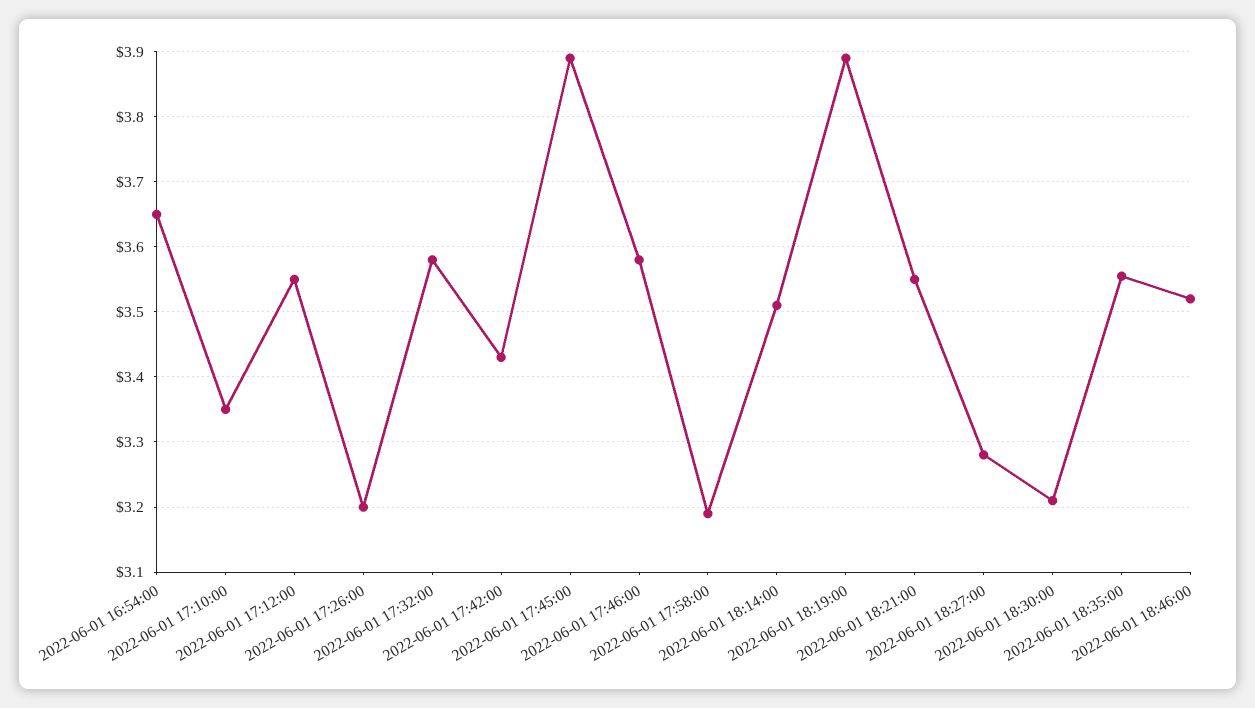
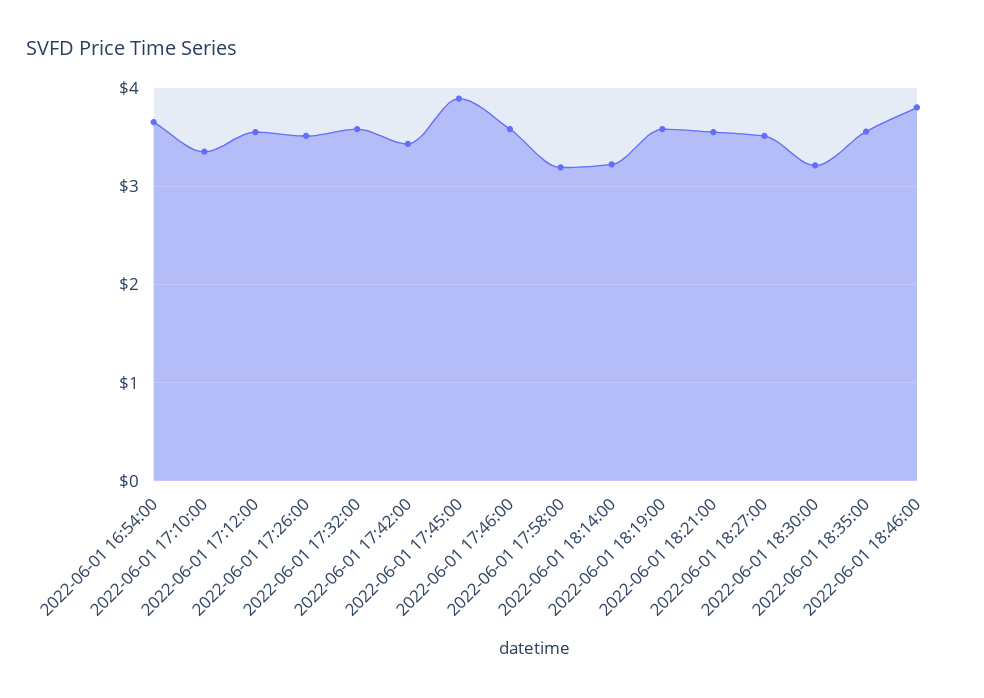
  {
    "2022-06-01 16:54:00": 3.65,
    "2022-06-01 17:10:00": 3.35,
    "2022-06-01 17:12:00": 3.55,
-   "2022-06-01 17:26:00": 3.2,
+   "2022-06-01 17:26:00": 3.5,
    "2022-06-01 17:32:00": 3.58,
    "2022-06-01 17:42:00": 3.43,
    "2022-06-01 17:45:00": 3.89,
    "2022-06-01 17:46:00": 3.58,
    "2022-06-01 17:58:00": 3.19,
-   "2022-06-01 18:14:00": 3.51,
+   "2022-06-01 18:14:00": 3.2,
-   "2022-06-01 18:19:00": 3.89,
+   "2022-06-01 18:19:00": 3.6,
    "2022-06-01 18:21:00": 3.55,
-   "2022-06-01 18:27:00": 3.28,
+   "2022-06-01 18:27:00": 3.5,
    "2022-06-01 18:30:00": 3.21,
    "2022-06-01 18:35:00": 3.56,
-   "2022-06-01 18:46:00": 3.52
+   "2022-06-01 18:46:00": 3.8
  }

